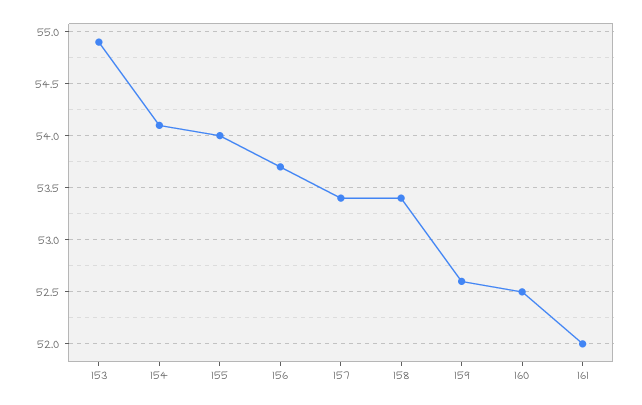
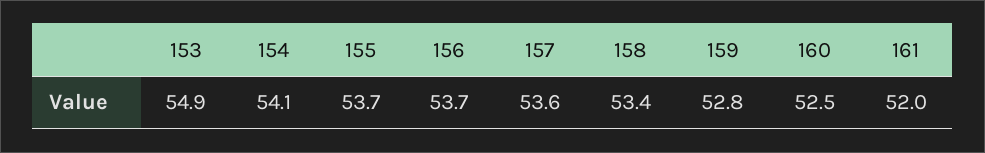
  {
    "153": 54.9,
    "154": 54.1,
-   "155": 54,
+   "155": 53.7,
    "156": 53.7,
-   "157": 53.4,
+   "157": 53.6,
    "158": 53.4,
-   "159": 52.6,
+   "159": 52.8,
    "160": 52.5,
    "161": 52
  }

